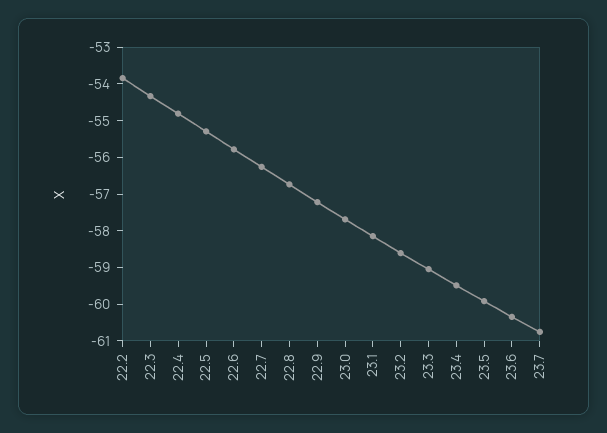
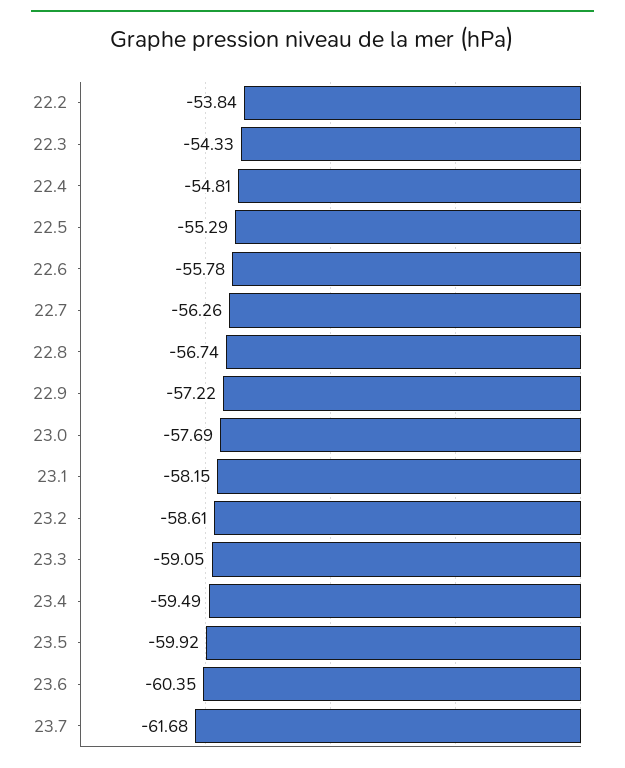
  {
    "22.2": -53.84,
    "22.3": -54.33,
    "22.4": -54.81,
    "22.5": -55.29,
    "22.6": -55.78,
    "22.7": -56.26,
    "22.8": -56.74,
    "22.9": -57.22,
    "23.0": -57.69,
    "23.1": -58.15,
    "23.2": -58.61,
    "23.3": -59.05,
    "23.4": -59.49,
    "23.5": -59.92,
    "23.6": -60.35,
-   "23.7": -60.75
+   "23.7": -61.68
  }

